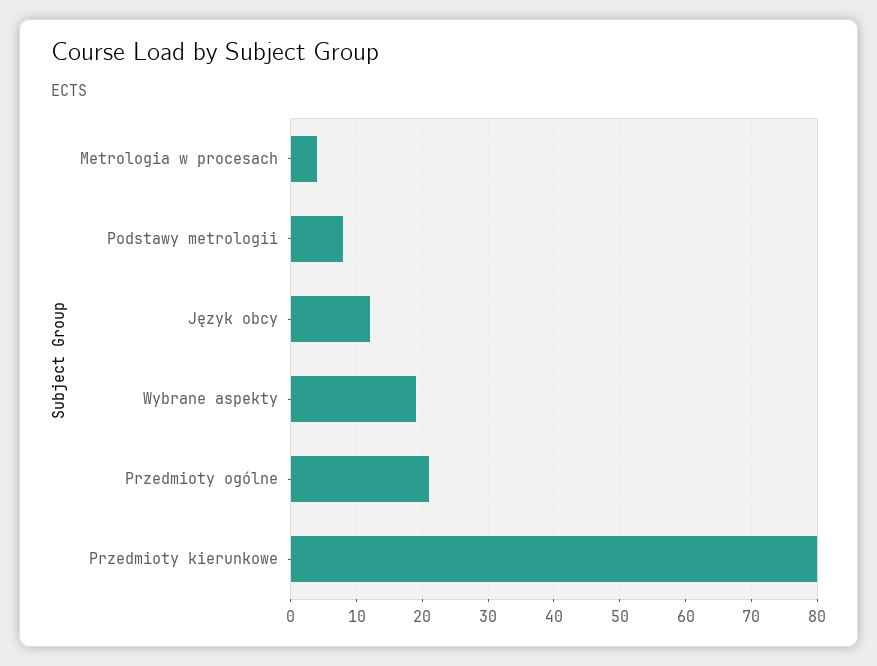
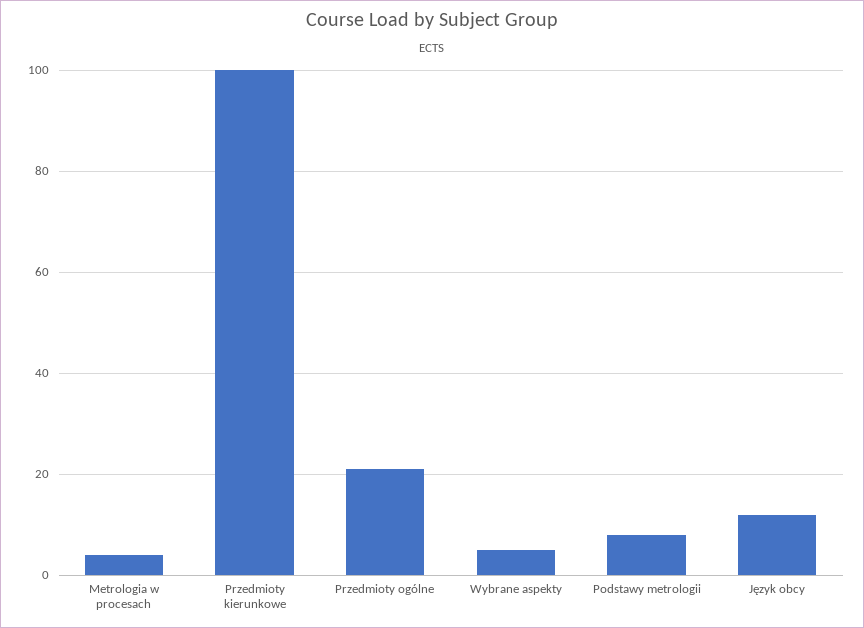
  {
    "Metrologia w procesach": 4,
    "Podstawy metrologii": 8,
    "Język obcy": 12,
-   "Wybrane aspekty": 19,
+   "Wybrane aspekty": 5,
    "Przedmioty ogólne": 21,
-   "Przedmioty kierunkowe": 80
+   "Przedmioty kierunkowe": 100
  }

